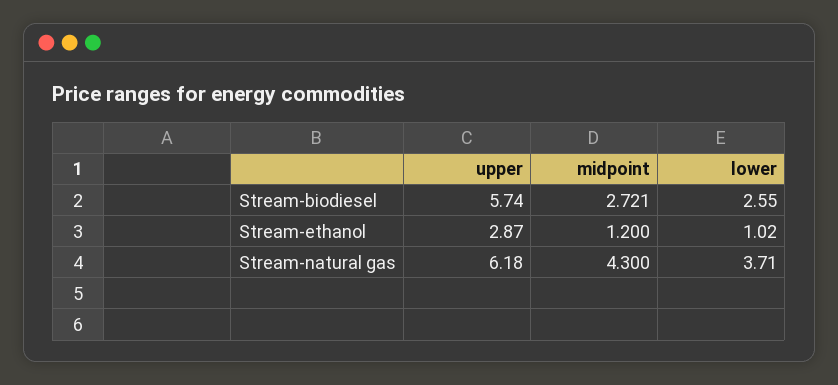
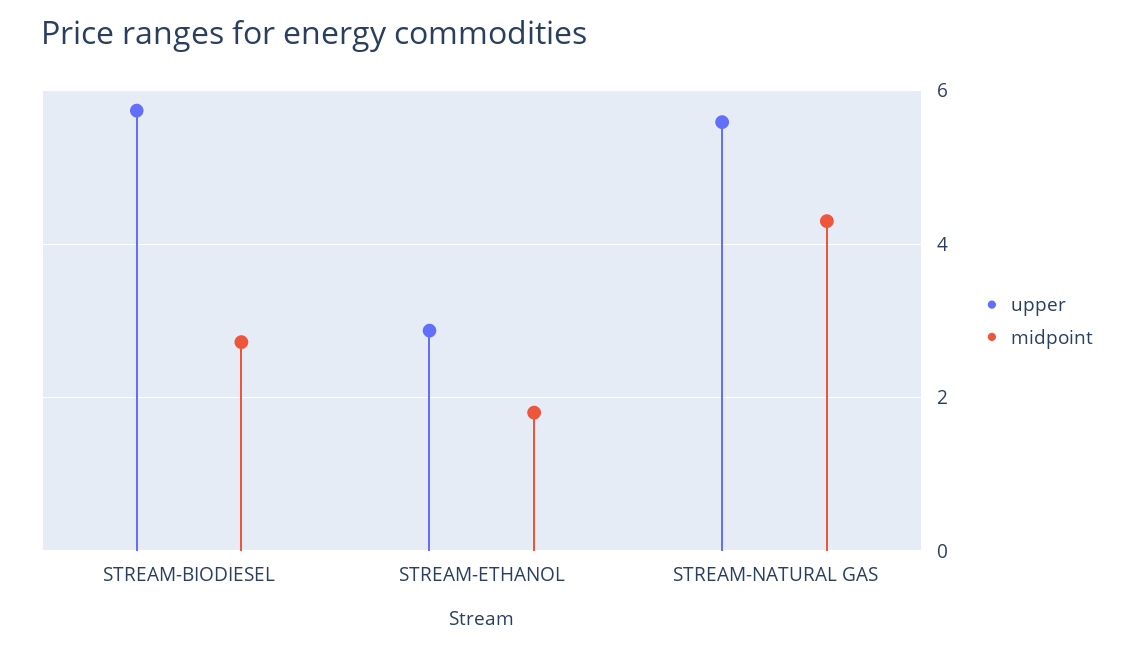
  {
    "upper": {
      "Stream-biodiesel": 5.74,
      "Stream-ethanol": 2.87,
-     "Stream-natural gas": 6.18
+     "Stream-natural gas": 5.6
    },
    "midpoint": {
      "Stream-biodiesel": 2.721,
-     "Stream-ethanol": 1.2,
+     "Stream-ethanol": 1.8,
      "Stream-natural gas": 4.3
-   },
+   }
-   "lower": {
-     "Stream-biodiesel": 2.55,
-     "Stream-ethanol": 1.02,
-     "Stream-natural gas": 3.71
-   }
  }

